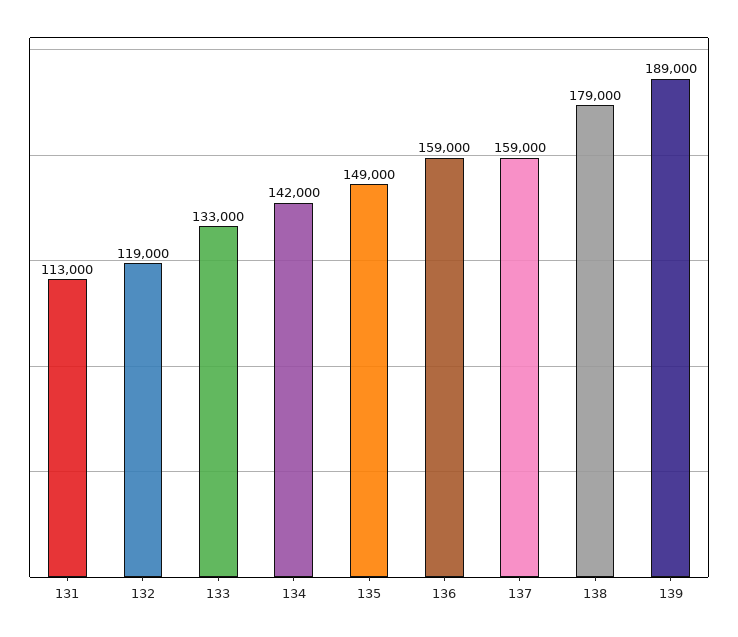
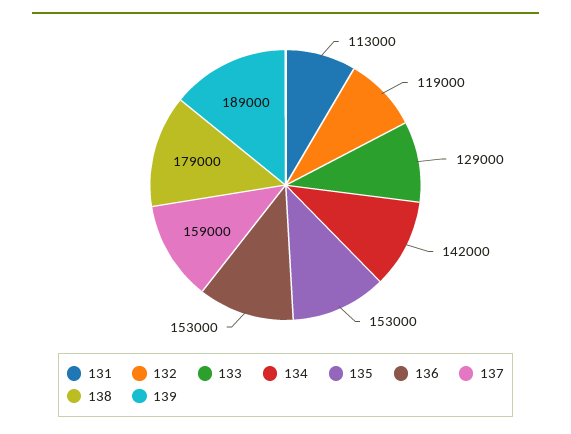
  {
    "131": 113000,
    "132": 119000,
-   "133": 133000,
+   "133": 129000,
    "134": 142000,
-   "135": 149000,
+   "135": 153000,
-   "136": 159000,
+   "136": 153000,
    "137": 159000,
    "138": 179000,
    "139": 189000
  }

